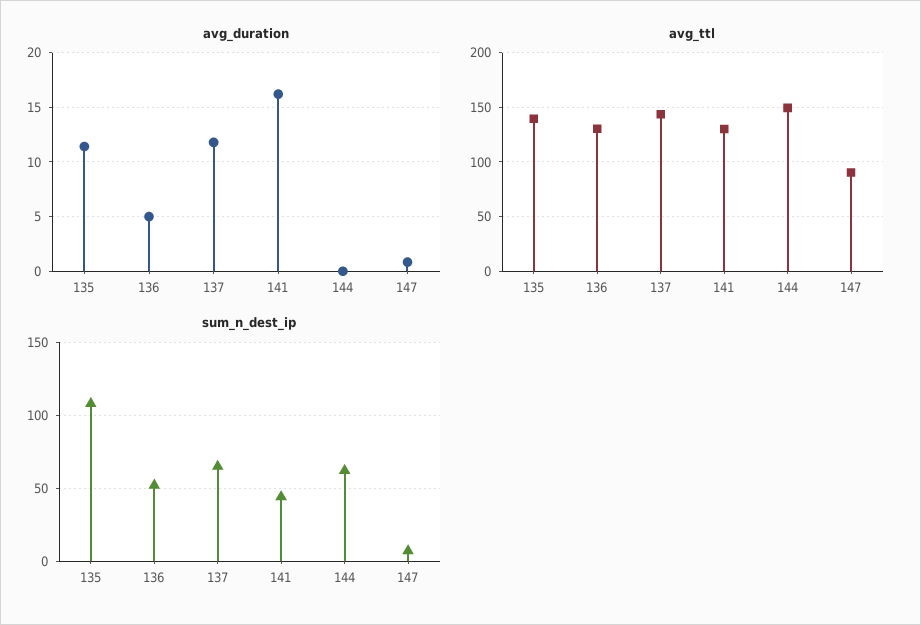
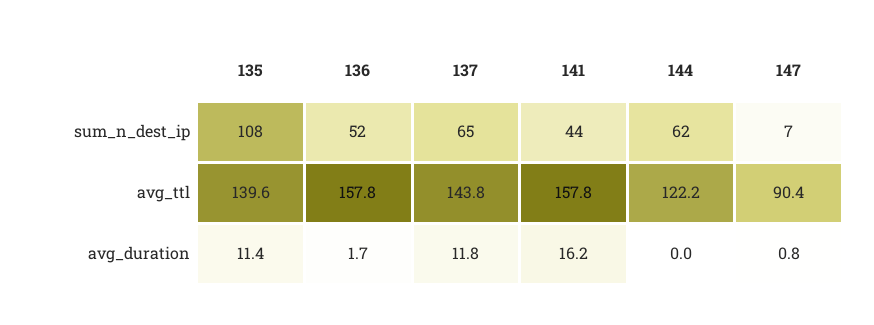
  {
    "avg_duration": {
      "135": 11.4,
-     "136": 5,
+     "136": 1.7,
      "137": 11.8,
      "141": 16.2,
      "144": 0,
      "147": 0.8
    },
    "avg_ttl": {
      "135": 139.6,
-     "136": 130,
+     "136": 157.8,
      "137": 143.8,
-     "141": 130,
+     "141": 157.8,
-     "144": 150,
+     "144": 122.2,
      "147": 90.4
    },
    "sum_n_dest_ip": {
      "135": 108,
      "136": 52,
      "137": 65,
      "141": 44,
      "144": 62,
      "147": 7
    }
  }

